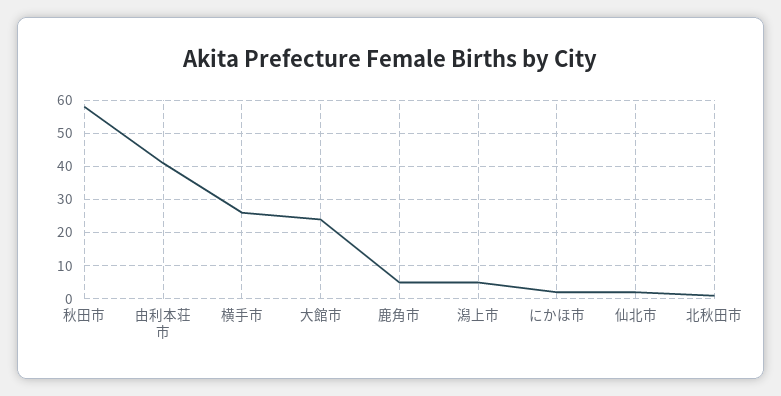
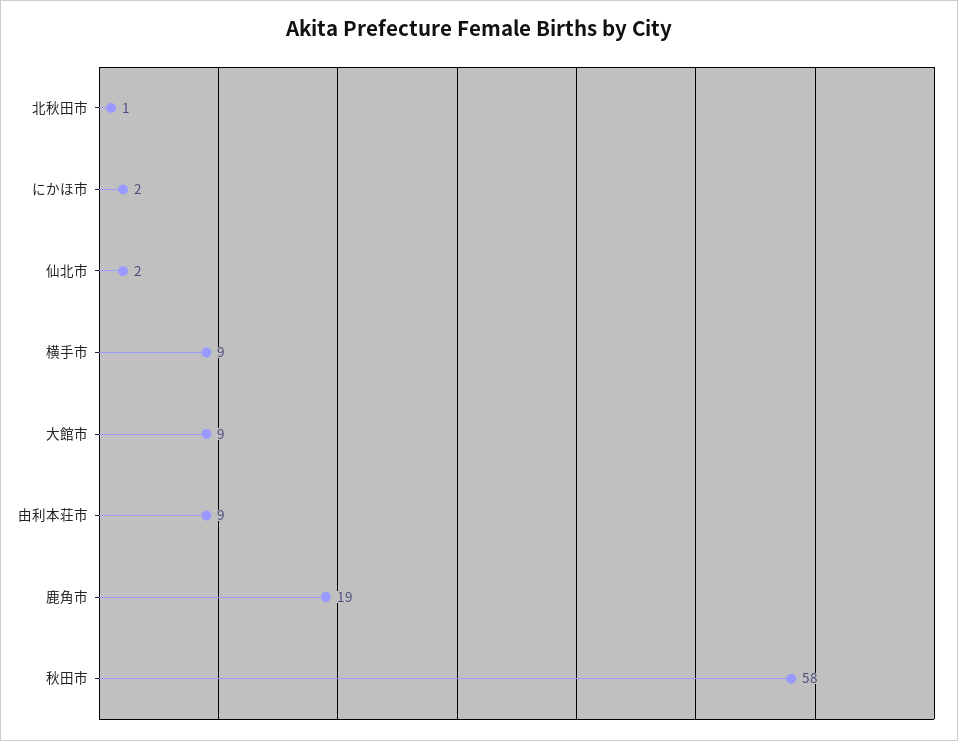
  {
    "秋田市": 58,
-   "由利本荘市": 40,
+   "由利本荘市": 9,
-   "横手市": 25,
+   "横手市": 9,
-   "大館市": 25,
+   "大館市": 9,
-   "鹿角市": 5,
+   "鹿角市": 19,
-   "潟上市": 5,
    "にかほ市": 2,
    "仙北市": 2,
    "北秋田市": 1
  }

